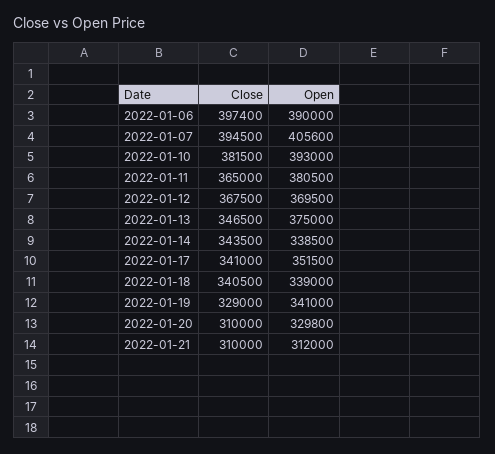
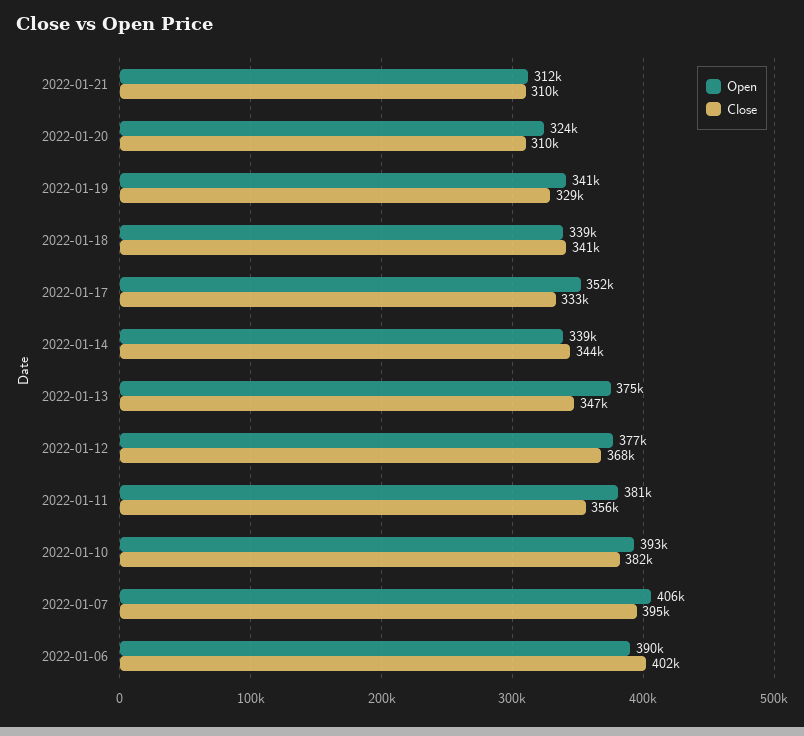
  {
    "Close": {
-     "2022-01-06": 397400,
+     "2022-01-06": 402000,
      "2022-01-07": 394500,
      "2022-01-10": 381500,
-     "2022-01-11": 365000,
+     "2022-01-11": 356000,
      "2022-01-12": 367500,
      "2022-01-13": 346500,
      "2022-01-14": 343500,
-     "2022-01-17": 341000,
+     "2022-01-17": 333000,
      "2022-01-18": 340500,
      "2022-01-19": 329000,
      "2022-01-20": 310000,
      "2022-01-21": 310000
    },
    "Open": {
      "2022-01-06": 390000,
      "2022-01-07": 405600,
      "2022-01-10": 393000,
      "2022-01-11": 380500,
-     "2022-01-12": 369500,
+     "2022-01-12": 377000,
      "2022-01-13": 375000,
      "2022-01-14": 338500,
      "2022-01-17": 351500,
      "2022-01-18": 339000,
      "2022-01-19": 341000,
-     "2022-01-20": 329800,
+     "2022-01-20": 324000,
      "2022-01-21": 312000
    }
  }

